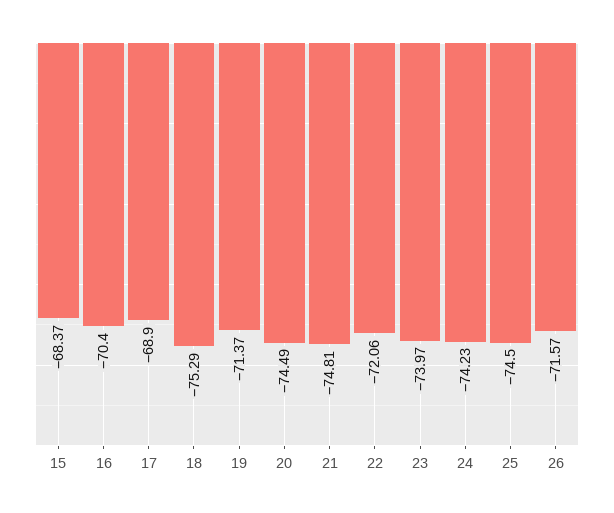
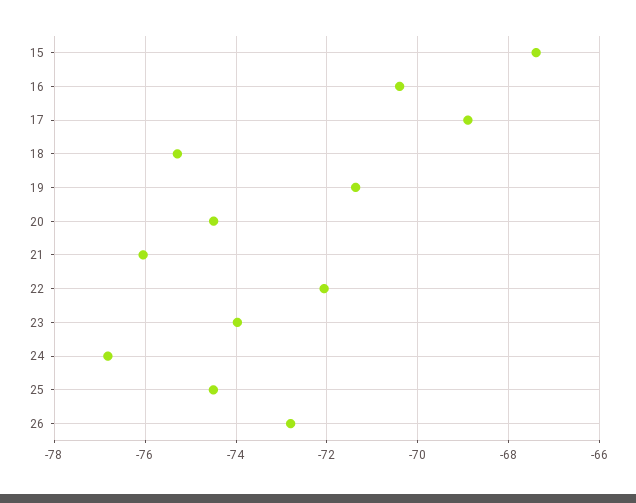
  {
-   "15": -68.37,
+   "15": -67.4,
    "16": -70.4,
    "17": -68.9,
    "18": -75.29,
    "19": -71.37,
    "20": -74.49,
-   "21": -74.81,
+   "21": -76,
    "22": -72.06,
    "23": -73.97,
-   "24": -74.23,
+   "24": -76.8,
    "25": -74.5,
-   "26": -71.57
+   "26": -72.8
  }

